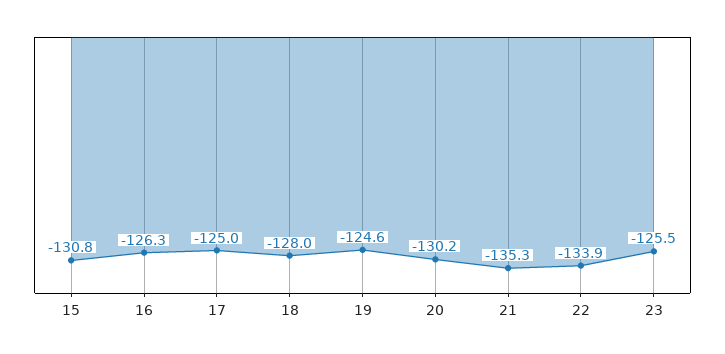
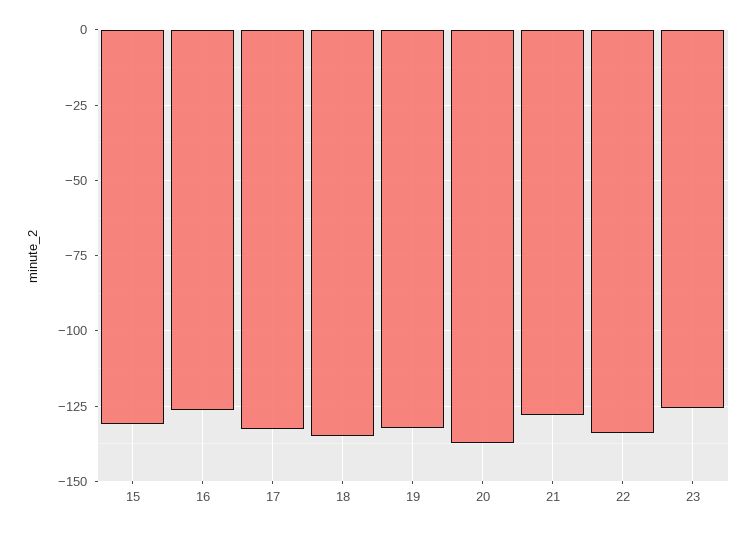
  {
    "15": -130.8,
    "16": -126.3,
-   "17": -125,
+   "17": -132.5,
-   "18": -128,
+   "18": -135,
-   "19": -124.6,
+   "19": -132.5,
-   "20": -130.2,
+   "20": -137.5,
-   "21": -135.3,
+   "21": -127.5,
    "22": -133.9,
    "23": -125.5
  }

